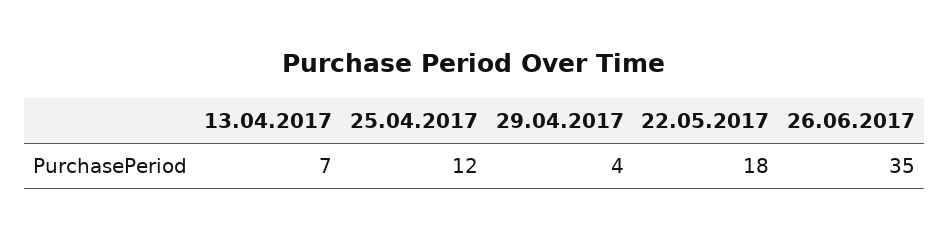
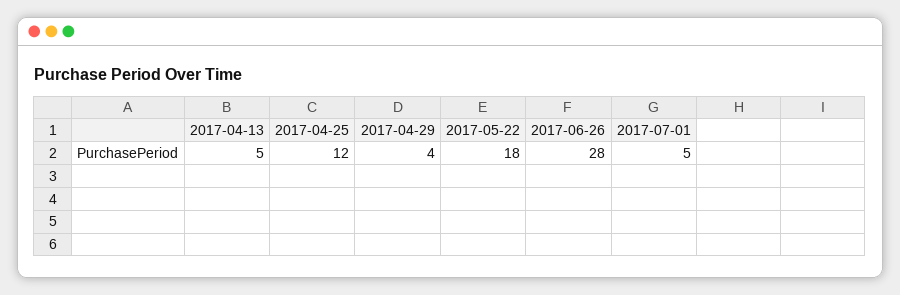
  {
-   "13.04.2017": 7,
+   "13.04.2017": 5,
    "25.04.2017": 12,
    "29.04.2017": 4,
    "22.05.2017": 18,
-   "26.06.2017": 35
+   "26.06.2017": 28,
+   "2017-07-01": 5
  }

